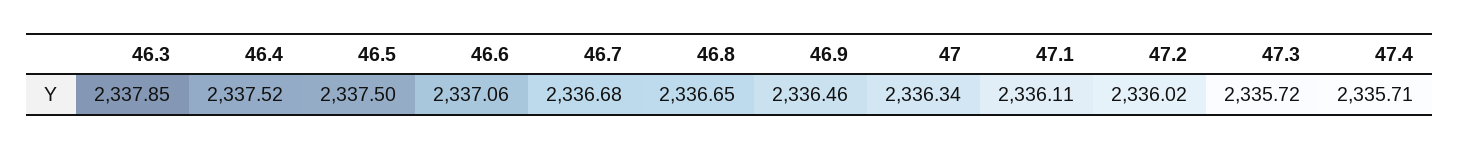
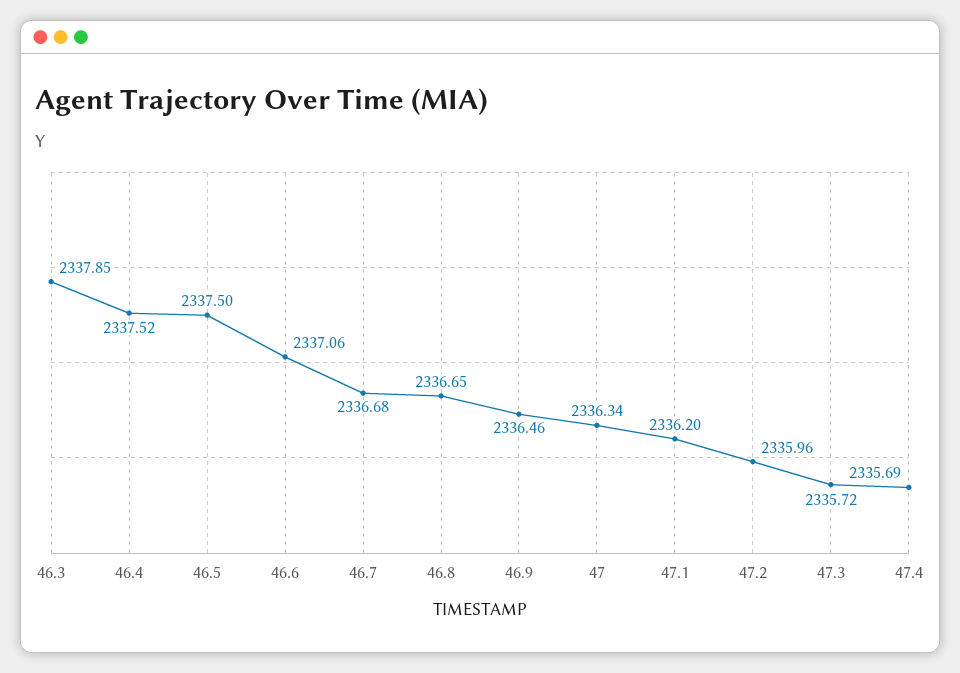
  {
    "46.3": 2337.85,
    "46.4": 2337.52,
    "46.5": 2337.5,
    "46.6": 2337.06,
    "46.7": 2336.68,
    "46.8": 2336.65,
    "46.9": 2336.46,
    "47": 2336.34,
-   "47.1": 2336.11,
+   "47.1": 2336.2,
-   "47.2": 2336.02,
+   "47.2": 2335.96,
    "47.3": 2335.72,
-   "47.4": 2335.71
+   "47.4": 2335.69
  }

